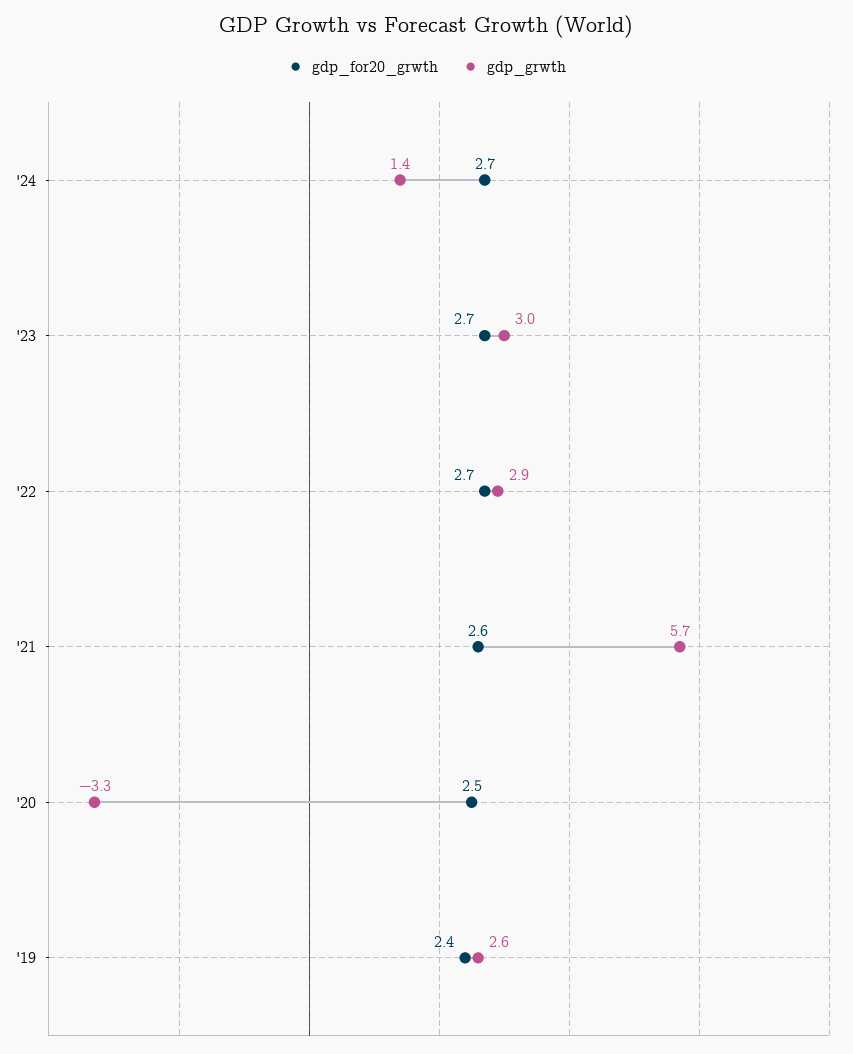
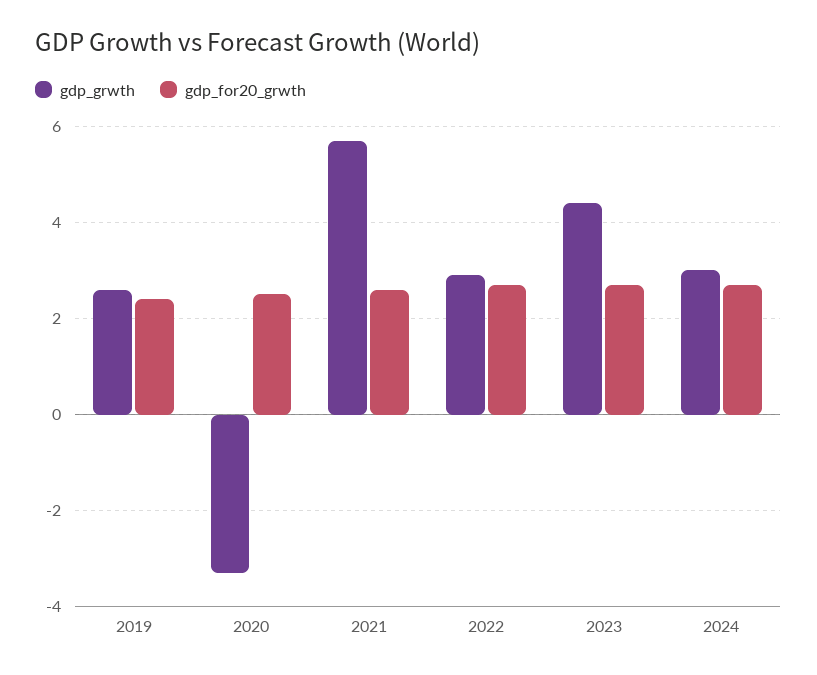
  {
    "gdp_for20_grwth": {
      "'24": 2.7,
      "'23": 2.7,
      "'22": 2.7,
      "'21": 2.6,
      "'20": 2.5,
      "'19": 2.4
    },
    "gdp_grwth": {
-     "'24": 1.4,
+     "'24": 3,
-     "'23": 3,
+     "'23": 4.5,
      "'22": 2.9,
      "'21": 5.7,
      "'20": -3.3,
      "'19": 2.6
    }
  }

